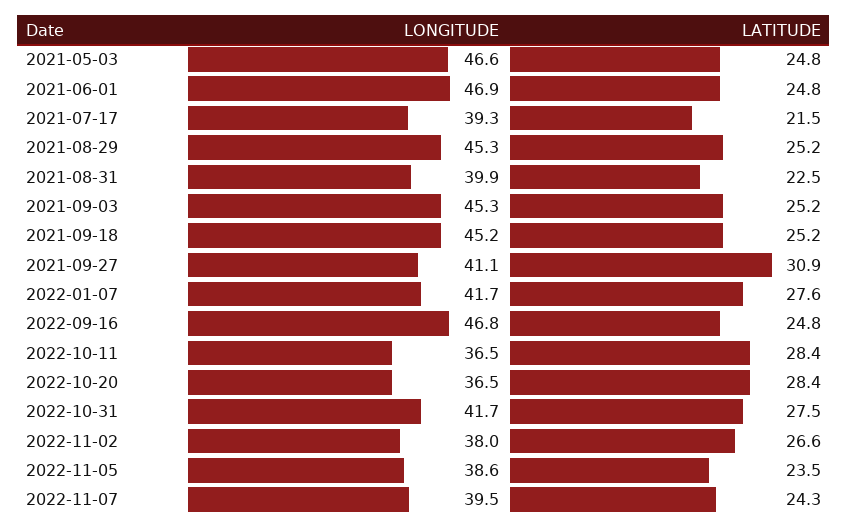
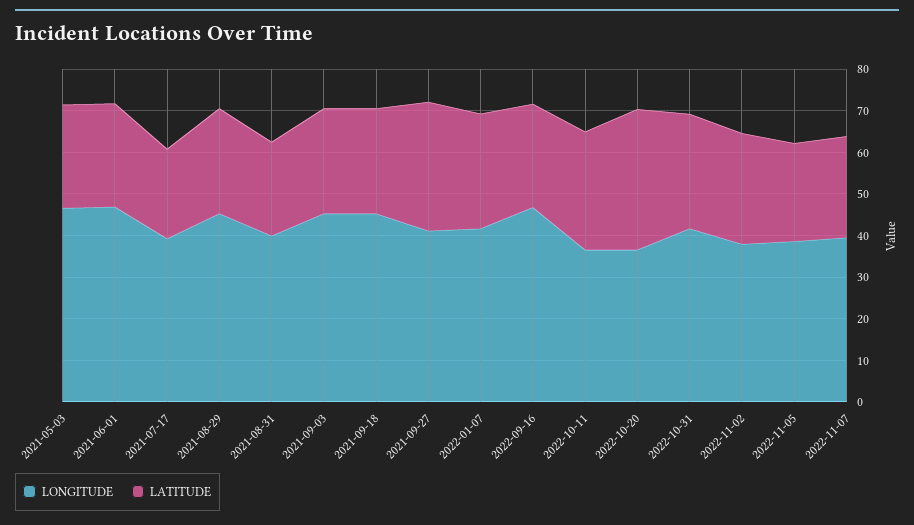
  {
    "LONGITUDE": {
      "2021-05-03": 46.6,
      "2021-06-01": 46.9,
      "2021-07-17": 39.3,
      "2021-08-29": 45.3,
      "2021-08-31": 39.9,
      "2021-09-03": 45.3,
      "2021-09-18": 45.2,
      "2021-09-27": 41.1,
      "2022-01-07": 41.7,
      "2022-09-16": 46.8,
      "2022-10-11": 36.5,
      "2022-10-20": 36.5,
      "2022-10-31": 41.7,
      "2022-11-02": 38,
      "2022-11-05": 38.6,
      "2022-11-07": 39.5
    },
    "LATITUDE": {
      "2021-05-03": 24.8,
      "2021-06-01": 24.8,
      "2021-07-17": 21.5,
      "2021-08-29": 25.2,
      "2021-08-31": 22.5,
      "2021-09-03": 25.2,
      "2021-09-18": 25.2,
      "2021-09-27": 30.9,
      "2022-01-07": 27.6,
      "2022-09-16": 24.8,
      "2022-10-11": 28.4,
-     "2022-10-20": 28.4,
+     "2022-10-20": 34,
      "2022-10-31": 27.5,
      "2022-11-02": 26.6,
      "2022-11-05": 23.5,
      "2022-11-07": 24.3
    }
  }

